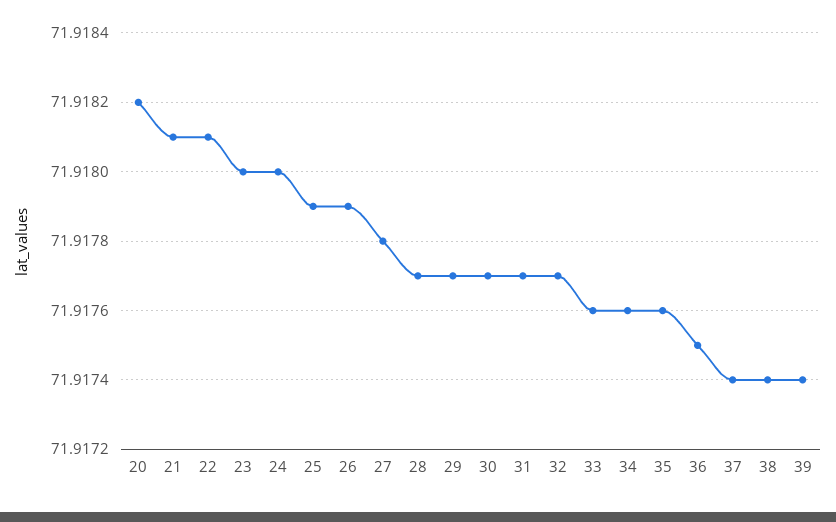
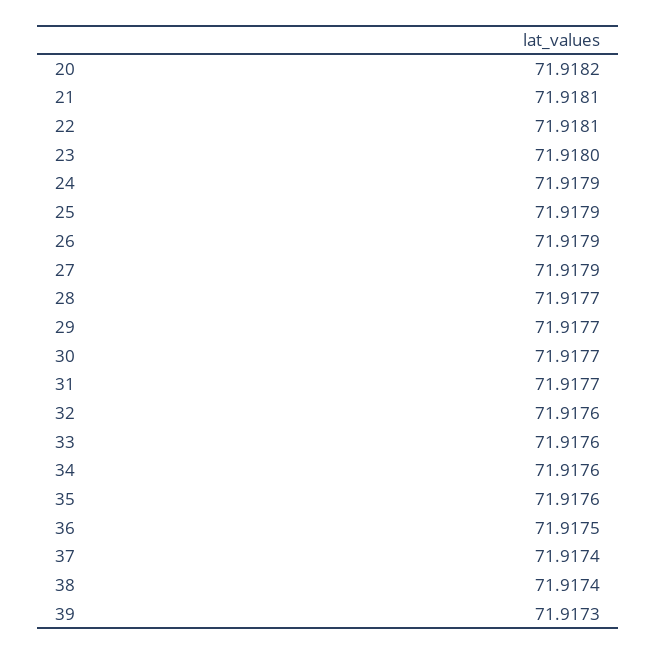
  {
    "20": 71.9182,
    "21": 71.9181,
    "22": 71.9181,
    "23": 71.918,
-   "24": 71.918,
+   "24": 71.9179,
    "25": 71.9179,
    "26": 71.9179,
-   "27": 71.9178,
+   "27": 71.9179,
    "28": 71.9177,
    "29": 71.9177,
    "30": 71.9177,
    "31": 71.9177,
-   "32": 71.9177,
+   "32": 71.9176,
    "33": 71.9176,
    "34": 71.9176,
    "35": 71.9176,
    "36": 71.9175,
    "37": 71.9174,
    "38": 71.9174,
-   "39": 71.9174
+   "39": 71.9173
  }

